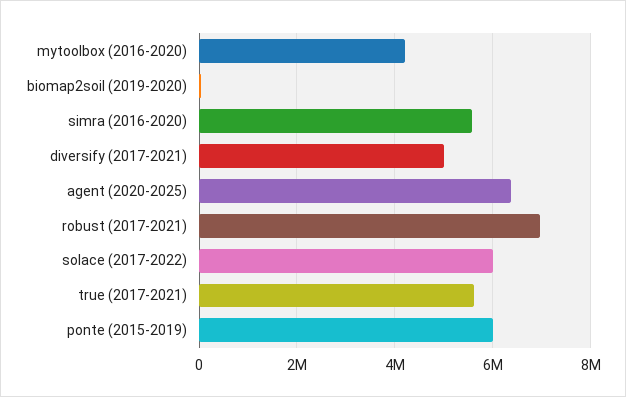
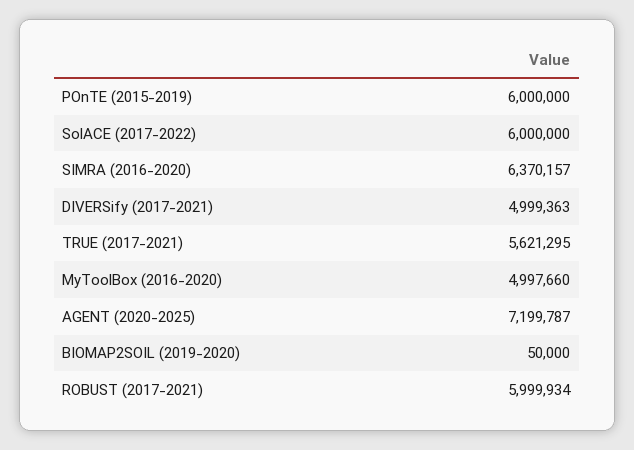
  {
-   "mytoolbox (2016-2020)": 4200000,
+   "mytoolbox (2016-2020)": 4997660,
    "biomap2soil (2019-2020)": 50000,
-   "simra (2016-2020)": 5600000,
+   "simra (2016-2020)": 6370157,
    "diversify (2017-2021)": 4999363,
-   "agent (2020-2025)": 6400000,
+   "agent (2020-2025)": 7199787,
-   "robust (2017-2021)": 7000000,
+   "robust (2017-2021)": 5999934,
    "solace (2017-2022)": 6000000,
    "true (2017-2021)": 5621295,
    "ponte (2015-2019)": 6000000
  }

